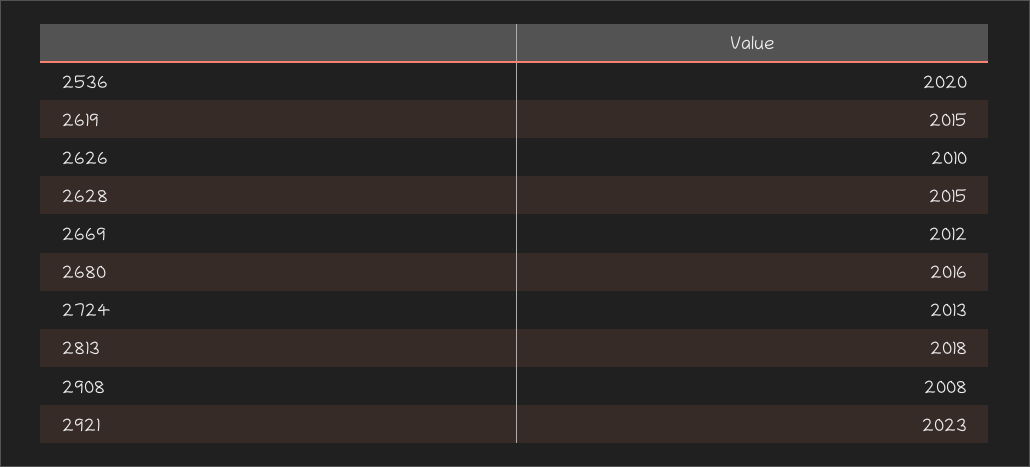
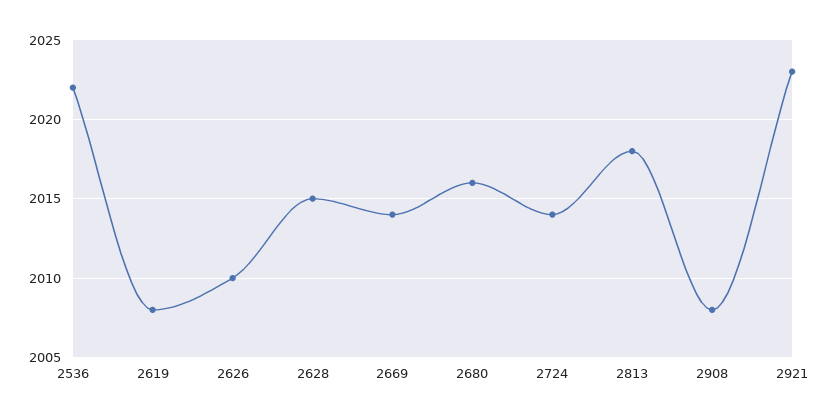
  {
-   "2536": 2020,
+   "2536": 2022,
-   "2619": 2015,
+   "2619": 2008,
    "2626": 2010,
    "2628": 2015,
-   "2669": 2012,
+   "2669": 2014,
    "2680": 2016,
-   "2724": 2013,
+   "2724": 2014,
    "2813": 2018,
    "2908": 2008,
    "2921": 2023
  }

